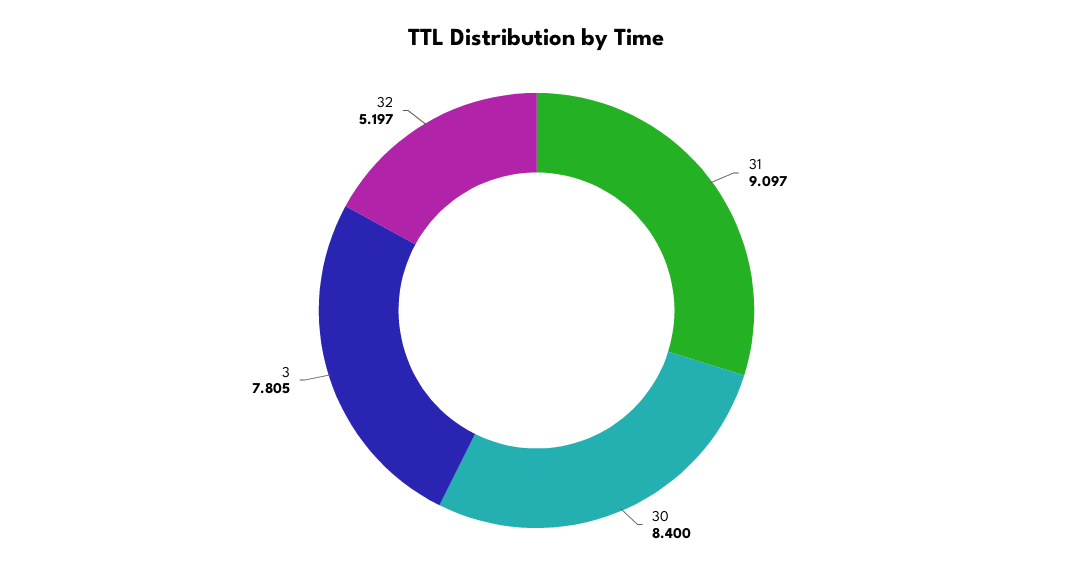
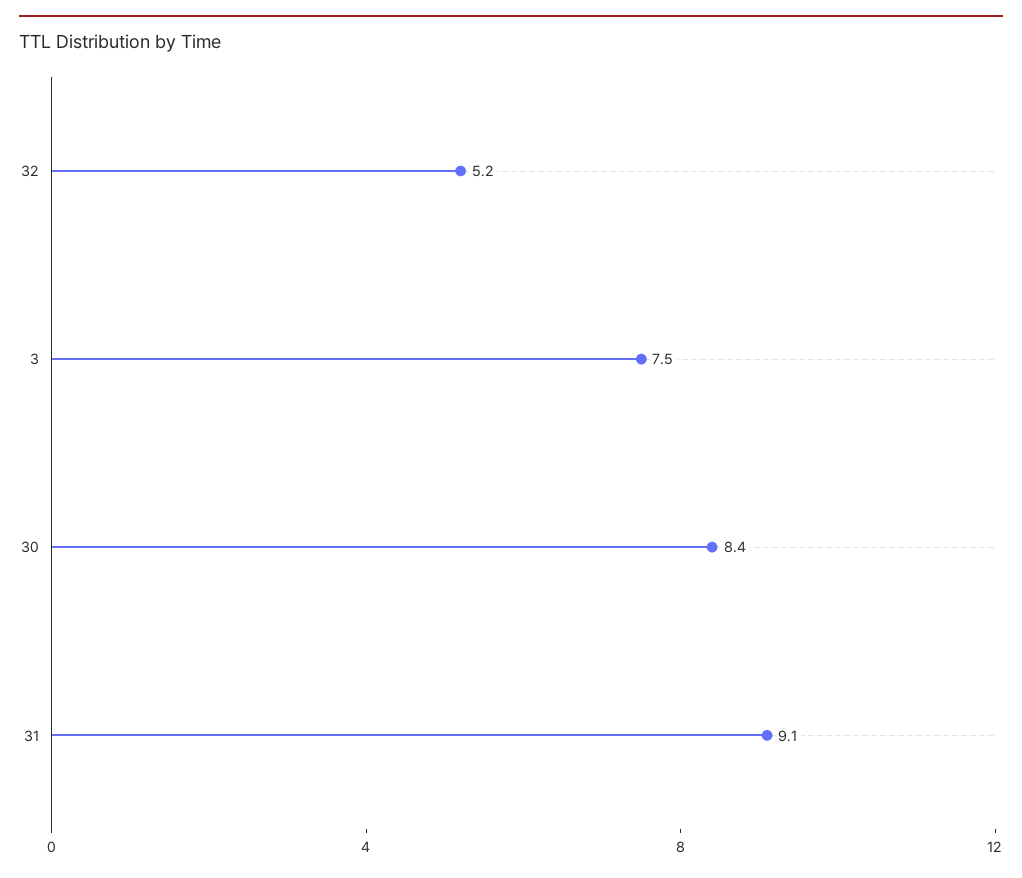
  {
    "31": 9.097,
    "30": 8.4,
-   "3": 7.805,
+   "3": 7.5,
    "32": 5.197
  }

